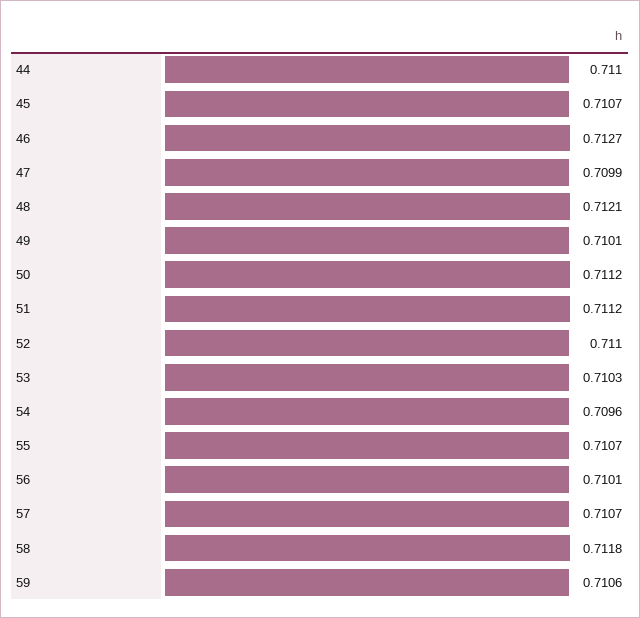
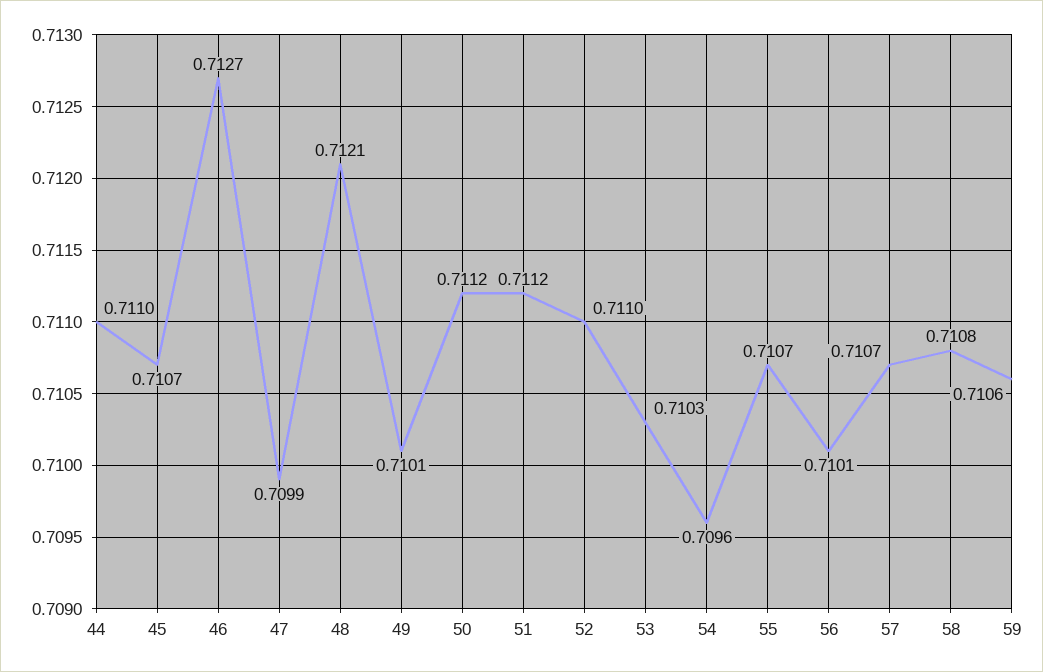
  {
    "44": 0.711,
    "45": 0.7107,
    "46": 0.7127,
    "47": 0.7099,
    "48": 0.7121,
    "49": 0.7101,
    "50": 0.7112,
    "51": 0.7112,
    "52": 0.711,
    "53": 0.7103,
    "54": 0.7096,
    "55": 0.7107,
    "56": 0.7101,
    "57": 0.7107,
-   "58": 0.7118,
+   "58": 0.7108,
    "59": 0.7106
  }

